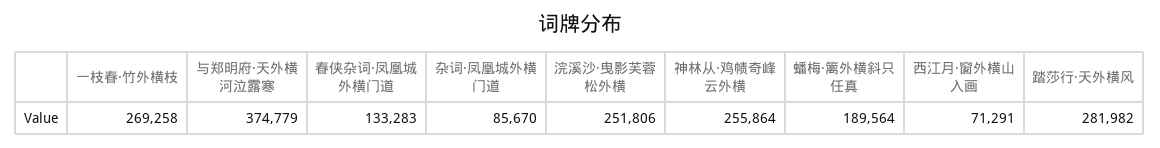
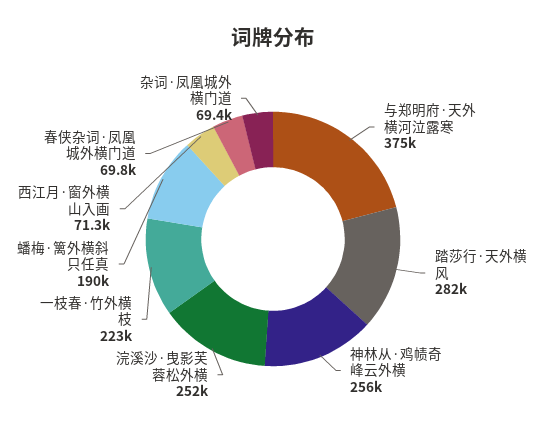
  {
-   "一枝春·竹外横枝": 269258,
+   "一枝春·竹外横枝": 223000,
    "与郑明府·天外横河泣露寒": 374779,
-   "春侠杂词·凤凰城外横门道": 133283,
+   "春侠杂词·凤凰城外横门道": 69800,
-   "杂词·凤凰城外横门道": 85670,
+   "杂词·凤凰城外横门道": 69400,
    "浣溪沙·曳影芙蓉松外横": 251806,
    "神林从·鸡帻奇峰云外横": 255864,
    "蟠梅·篱外横斜只任真": 189564,
    "西江月·窗外横山入画": 71291,
    "踏莎行·天外横风": 281982
  }

